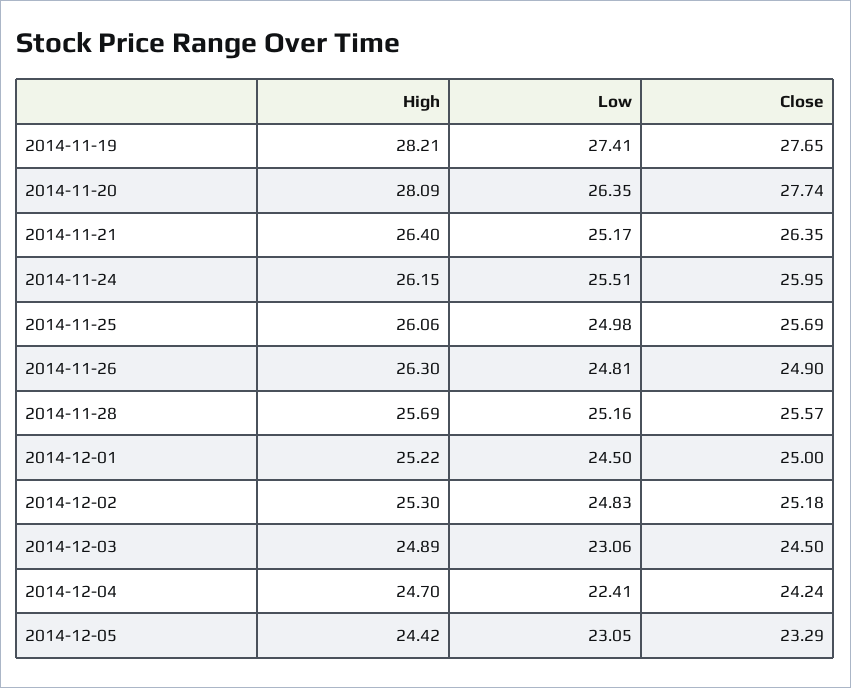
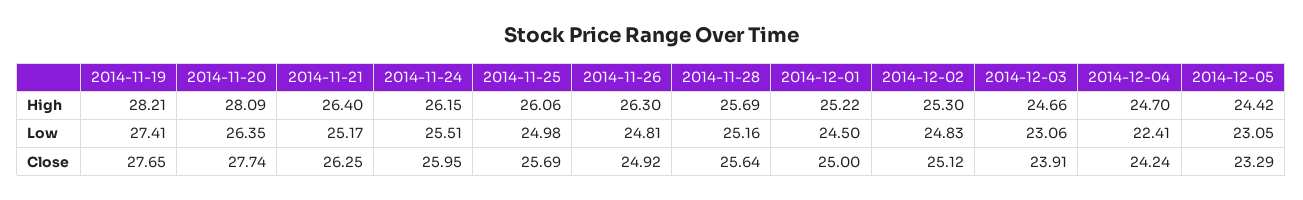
  {
    "High": {
      "2014-11-19": 28.21,
      "2014-11-20": 28.09,
      "2014-11-21": 26.4,
      "2014-11-24": 26.15,
      "2014-11-25": 26.06,
      "2014-11-26": 26.3,
      "2014-11-28": 25.69,
      "2014-12-01": 25.22,
      "2014-12-02": 25.3,
-     "2014-12-03": 24.89,
+     "2014-12-03": 24.66,
      "2014-12-04": 24.7,
      "2014-12-05": 24.42
    },
    "Low": {
      "2014-11-19": 27.41,
      "2014-11-20": 26.35,
      "2014-11-21": 25.17,
      "2014-11-24": 25.51,
      "2014-11-25": 24.98,
      "2014-11-26": 24.81,
      "2014-11-28": 25.16,
      "2014-12-01": 24.5,
      "2014-12-02": 24.83,
      "2014-12-03": 23.06,
      "2014-12-04": 22.41,
      "2014-12-05": 23.05
    },
    "Close": {
      "2014-11-19": 27.65,
      "2014-11-20": 27.74,
-     "2014-11-21": 26.35,
+     "2014-11-21": 26.25,
      "2014-11-24": 25.95,
      "2014-11-25": 25.69,
-     "2014-11-26": 24.9,
+     "2014-11-26": 24.92,
-     "2014-11-28": 25.57,
+     "2014-11-28": 25.64,
      "2014-12-01": 25,
-     "2014-12-02": 25.18,
+     "2014-12-02": 25.12,
-     "2014-12-03": 24.5,
+     "2014-12-03": 23.91,
      "2014-12-04": 24.24,
      "2014-12-05": 23.29
    }
  }

